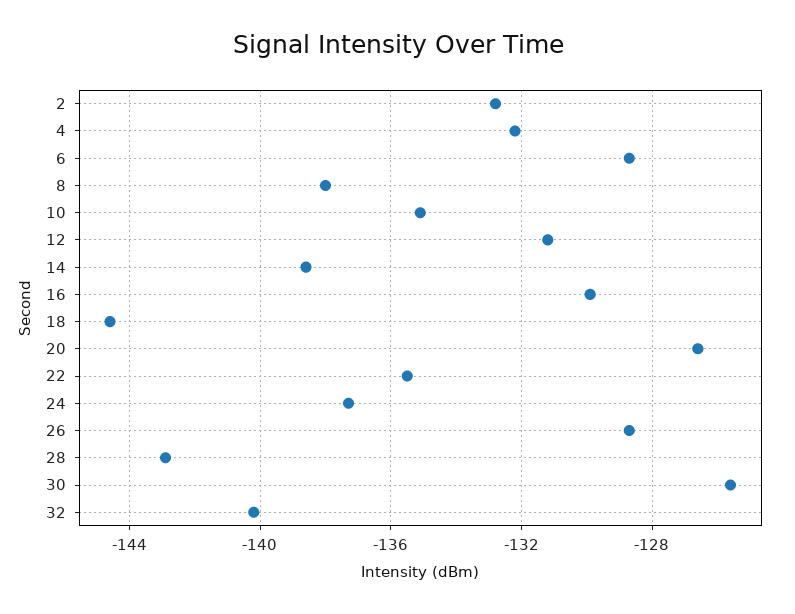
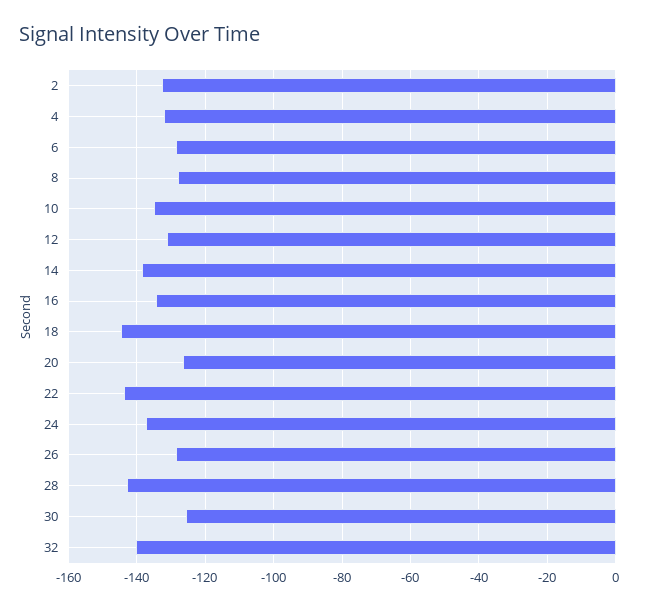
  {
    "2": -133,
    "4": -132,
    "6": -128.5,
-   "8": -138,
+   "8": -128,
    "10": -135,
    "12": -131,
    "14": -138.5,
-   "16": -130,
+   "16": -134,
    "18": -144.5,
    "20": -126.5,
-   "22": -135.5,
+   "22": -144,
    "24": -137.5,
    "26": -128.5,
    "28": -143,
    "30": -125.5,
    "32": -140
  }

